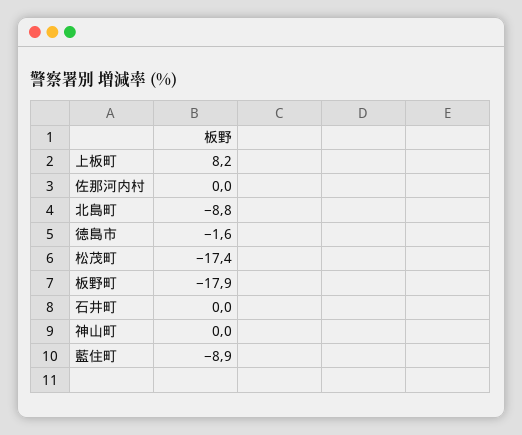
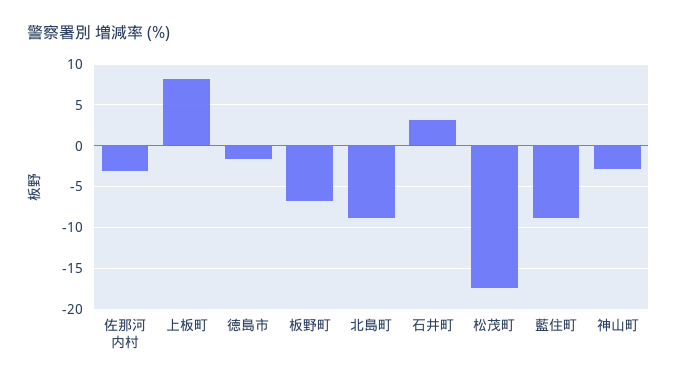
  {
    "上板町": 8.2,
-   "佐那河内村": 0,
+   "佐那河内村": -3,
    "北島町": -8.8,
    "徳島市": -1.6,
    "松茂町": -17.4,
-   "板野町": -17.9,
+   "板野町": -7,
-   "石井町": 0,
+   "石井町": 3,
-   "神山町": 0,
+   "神山町": -3,
    "藍住町": -8.9
  }

